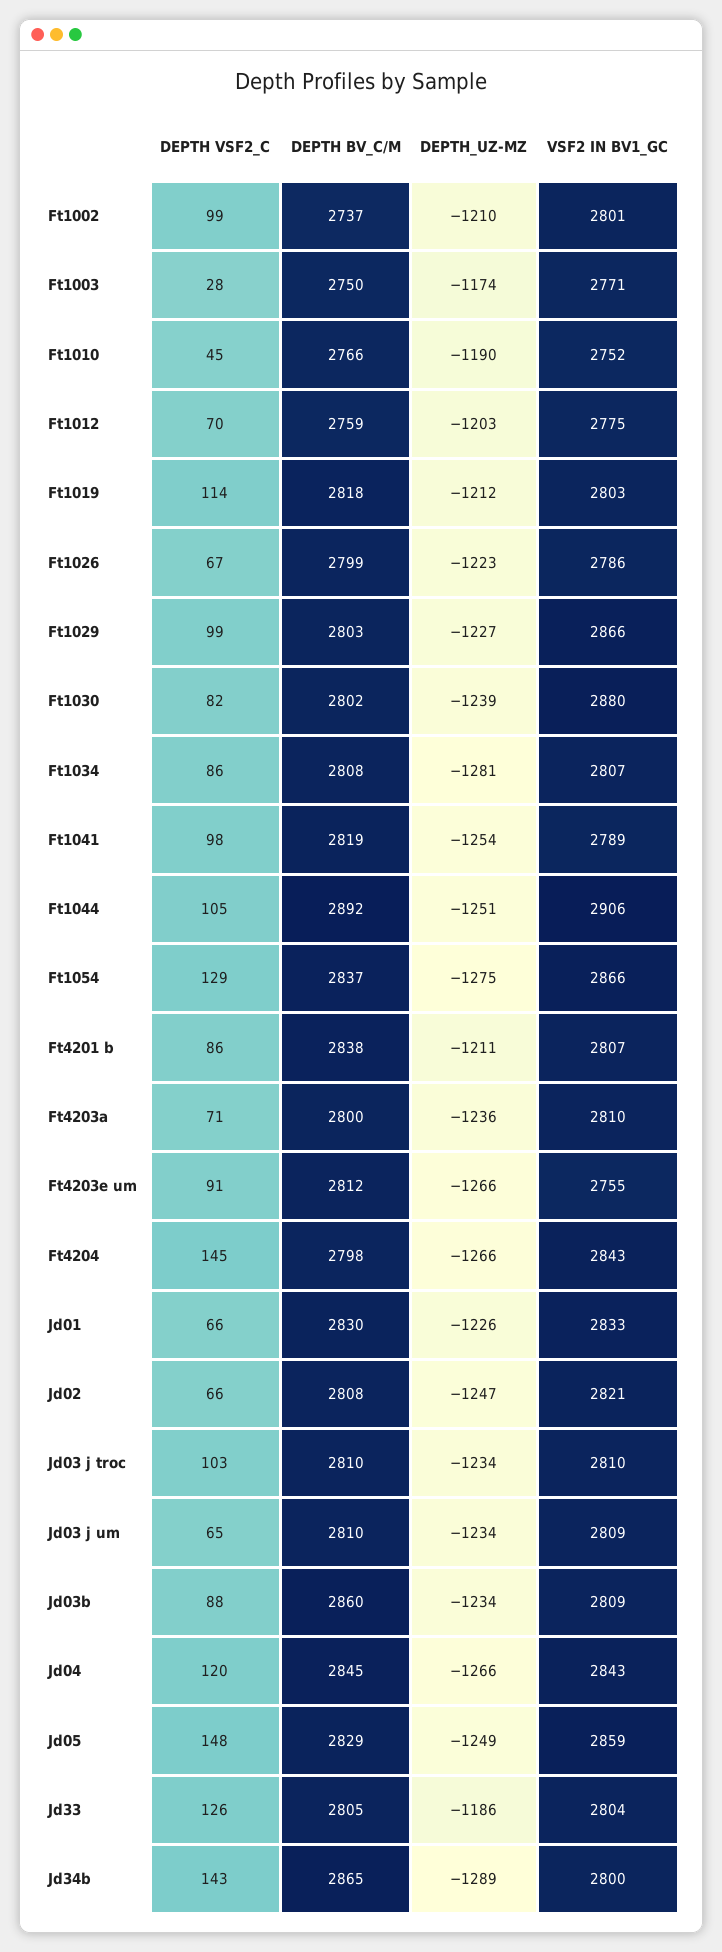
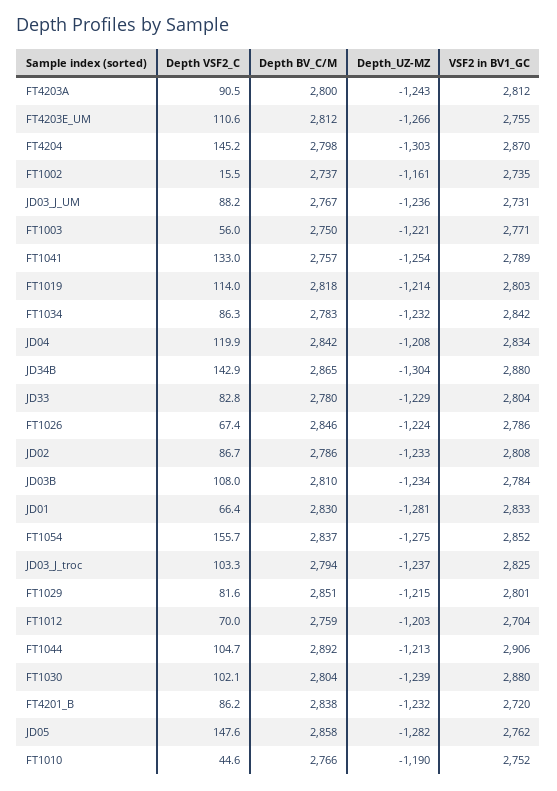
  {
    "DEPTH VSF2_C": {
-     "Ft1002": 99,
+     "Ft1002": 15.5,
-     "Ft1003": 28,
+     "Ft1003": 56,
      "Ft1010": 44.6,
      "Ft1012": 70,
      "Ft1019": 114,
      "Ft1026": 67.4,
-     "Ft1029": 99,
+     "Ft1029": 81.6,
-     "Ft1030": 82,
+     "Ft1030": 102.1,
      "Ft1034": 86.3,
-     "Ft1041": 98,
+     "Ft1041": 133,
      "Ft1044": 104.7,
-     "Ft1054": 129,
+     "Ft1054": 155.7,
      "Ft4201 b": 86.2,
-     "Ft4203a": 71,
+     "Ft4203a": 90.5,
-     "Ft4203e um": 91,
+     "Ft4203e um": 110.6,
      "Ft4204": 145.2,
      "Jd01": 66.4,
-     "Jd02": 66,
+     "Jd02": 86.7,
      "Jd03 j troc": 103.3,
-     "Jd03 j um": 65,
+     "Jd03 j um": 88.2,
-     "Jd03b": 88,
+     "Jd03b": 108,
      "Jd04": 119.9,
      "Jd05": 147.6,
-     "Jd33": 126,
+     "Jd33": 82.8,
      "Jd34b": 142.9
    },
    "DEPTH BV_C/M": {
      "Ft1002": 2737,
      "Ft1003": 2750,
      "Ft1010": 2766,
      "Ft1012": 2759,
      "Ft1019": 2818,
-     "Ft1026": 2799,
+     "Ft1026": 2846,
-     "Ft1029": 2803,
+     "Ft1029": 2851,
-     "Ft1030": 2802,
+     "Ft1030": 2804,
-     "Ft1034": 2808,
+     "Ft1034": 2783,
-     "Ft1041": 2819,
+     "Ft1041": 2757,
      "Ft1044": 2892,
      "Ft1054": 2837,
      "Ft4201 b": 2838,
      "Ft4203a": 2800,
      "Ft4203e um": 2812,
      "Ft4204": 2798,
      "Jd01": 2830,
-     "Jd02": 2808,
+     "Jd02": 2786,
-     "Jd03 j troc": 2810,
+     "Jd03 j troc": 2794,
-     "Jd03 j um": 2810,
+     "Jd03 j um": 2767,
-     "Jd03b": 2860,
+     "Jd03b": 2810,
-     "Jd04": 2845,
+     "Jd04": 2842,
-     "Jd05": 2829,
+     "Jd05": 2858,
-     "Jd33": 2805,
+     "Jd33": 2780,
      "Jd34b": 2865
    },
    "DEPTH_UZ-MZ": {
-     "Ft1002": -1210,
+     "Ft1002": -1161,
-     "Ft1003": -1174,
+     "Ft1003": -1221,
      "Ft1010": -1190,
      "Ft1012": -1203,
-     "Ft1019": -1212,
+     "Ft1019": -1214,
-     "Ft1026": -1223,
+     "Ft1026": -1224,
-     "Ft1029": -1227,
+     "Ft1029": -1215,
      "Ft1030": -1239,
-     "Ft1034": -1281,
+     "Ft1034": -1232,
      "Ft1041": -1254,
-     "Ft1044": -1251,
+     "Ft1044": -1213,
      "Ft1054": -1275,
-     "Ft4201 b": -1211,
+     "Ft4201 b": -1232,
-     "Ft4203a": -1236,
+     "Ft4203a": -1243,
      "Ft4203e um": -1266,
-     "Ft4204": -1266,
+     "Ft4204": -1303,
-     "Jd01": -1226,
+     "Jd01": -1281,
-     "Jd02": -1247,
+     "Jd02": -1233,
-     "Jd03 j troc": -1234,
+     "Jd03 j troc": -1237,
-     "Jd03 j um": -1234,
+     "Jd03 j um": -1236,
      "Jd03b": -1234,
-     "Jd04": -1266,
+     "Jd04": -1208,
-     "Jd05": -1249,
+     "Jd05": -1282,
-     "Jd33": -1186,
+     "Jd33": -1229,
-     "Jd34b": -1289
+     "Jd34b": -1304
    },
    "VSF2 IN BV1_GC": {
-     "Ft1002": 2801,
+     "Ft1002": 2735,
      "Ft1003": 2771,
      "Ft1010": 2752,
-     "Ft1012": 2775,
+     "Ft1012": 2704,
      "Ft1019": 2803,
      "Ft1026": 2786,
-     "Ft1029": 2866,
+     "Ft1029": 2801,
      "Ft1030": 2880,
-     "Ft1034": 2807,
+     "Ft1034": 2842,
      "Ft1041": 2789,
      "Ft1044": 2906,
-     "Ft1054": 2866,
+     "Ft1054": 2852,
-     "Ft4201 b": 2807,
+     "Ft4201 b": 2720,
-     "Ft4203a": 2810,
+     "Ft4203a": 2812,
      "Ft4203e um": 2755,
-     "Ft4204": 2843,
+     "Ft4204": 2870,
      "Jd01": 2833,
-     "Jd02": 2821,
+     "Jd02": 2808,
-     "Jd03 j troc": 2810,
+     "Jd03 j troc": 2825,
-     "Jd03 j um": 2809,
+     "Jd03 j um": 2731,
-     "Jd03b": 2809,
+     "Jd03b": 2784,
-     "Jd04": 2843,
+     "Jd04": 2834,
-     "Jd05": 2859,
+     "Jd05": 2762,
      "Jd33": 2804,
-     "Jd34b": 2800
+     "Jd34b": 2880
    }
  }

